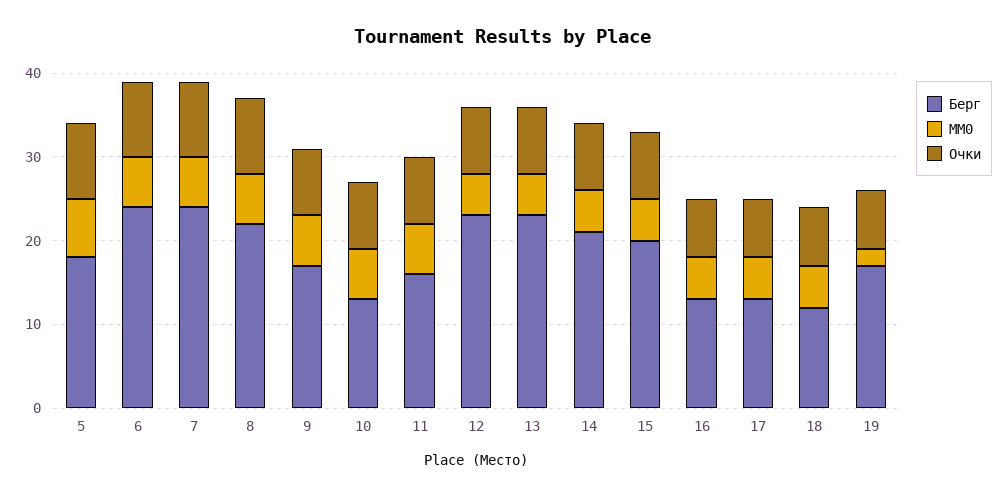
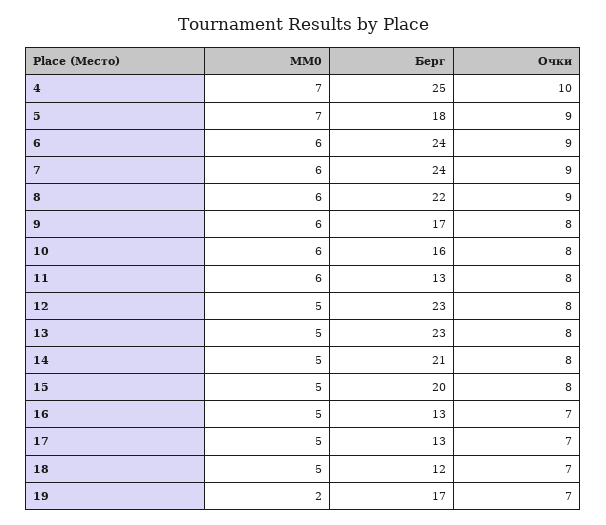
  {
    "Берг": {
      "5": 18,
      "6": 24,
      "7": 24,
      "8": 22,
      "9": 17,
-     "10": 13,
+     "10": 16,
-     "11": 16,
+     "11": 13,
      "12": 23,
      "13": 23,
      "14": 21,
      "15": 20,
      "16": 13,
      "17": 13,
      "18": 12,
-     "19": 17
+     "19": 17,
+     "4": 25
    },
    "MM0": {
      "5": 7,
      "6": 6,
      "7": 6,
      "8": 6,
      "9": 6,
      "10": 6,
      "11": 6,
      "12": 5,
      "13": 5,
      "14": 5,
      "15": 5,
      "16": 5,
      "17": 5,
      "18": 5,
-     "19": 2
+     "19": 2,
+     "4": 7
    },
    "Очки": {
      "5": 9,
      "6": 9,
      "7": 9,
      "8": 9,
      "9": 8,
      "10": 8,
      "11": 8,
      "12": 8,
      "13": 8,
      "14": 8,
      "15": 8,
      "16": 7,
      "17": 7,
      "18": 7,
-     "19": 7
+     "19": 7,
+     "4": 10
    }
  }

